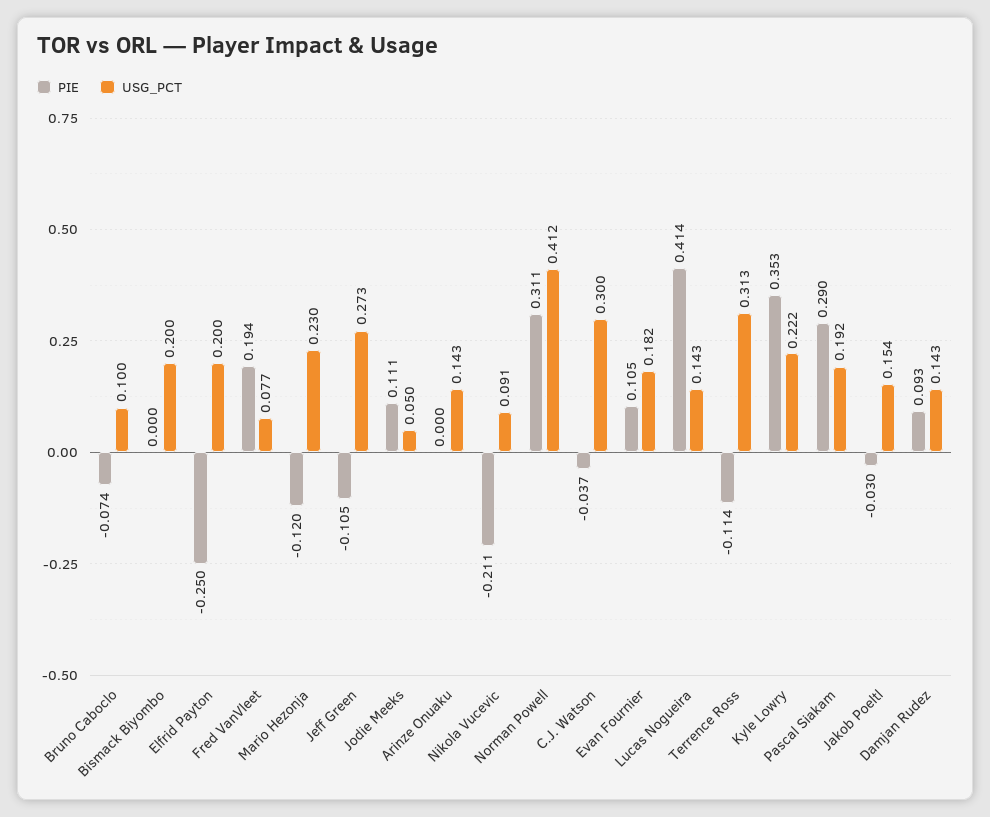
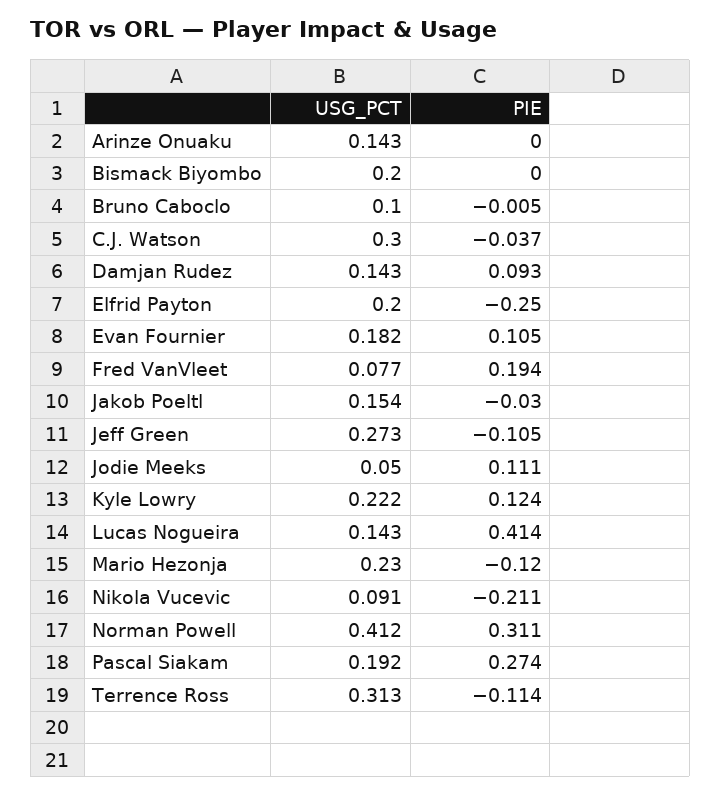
  {
    "PIE": {
-     "Bruno Caboclo": -0.074,
+     "Bruno Caboclo": -0.005,
      "Bismack Biyombo": 0,
      "Elfrid Payton": -0.25,
      "Fred VanVleet": 0.194,
      "Mario Hezonja": -0.12,
      "Jeff Green": -0.105,
      "Jodie Meeks": 0.111,
      "Arinze Onuaku": 0,
      "Nikola Vucevic": -0.211,
      "Norman Powell": 0.311,
      "C.J. Watson": -0.037,
      "Evan Fournier": 0.105,
      "Lucas Nogueira": 0.414,
      "Terrence Ross": -0.114,
-     "Kyle Lowry": 0.353,
+     "Kyle Lowry": 0.124,
-     "Pascal Siakam": 0.29,
+     "Pascal Siakam": 0.274,
      "Jakob Poeltl": -0.03,
      "Damjan Rudez": 0.093
    },
    "USG_PCT": {
      "Bruno Caboclo": 0.1,
      "Bismack Biyombo": 0.2,
      "Elfrid Payton": 0.2,
      "Fred VanVleet": 0.077,
      "Mario Hezonja": 0.23,
      "Jeff Green": 0.273,
      "Jodie Meeks": 0.05,
      "Arinze Onuaku": 0.143,
      "Nikola Vucevic": 0.091,
      "Norman Powell": 0.412,
      "C.J. Watson": 0.3,
      "Evan Fournier": 0.182,
      "Lucas Nogueira": 0.143,
      "Terrence Ross": 0.313,
      "Kyle Lowry": 0.222,
      "Pascal Siakam": 0.192,
      "Jakob Poeltl": 0.154,
      "Damjan Rudez": 0.143
    }
  }

